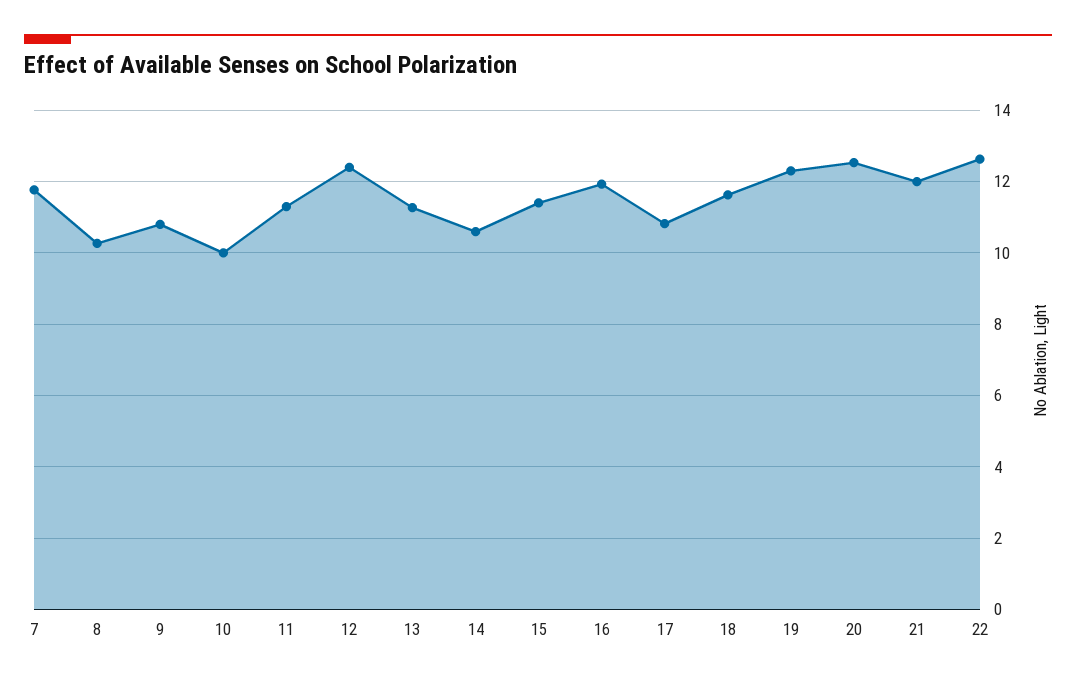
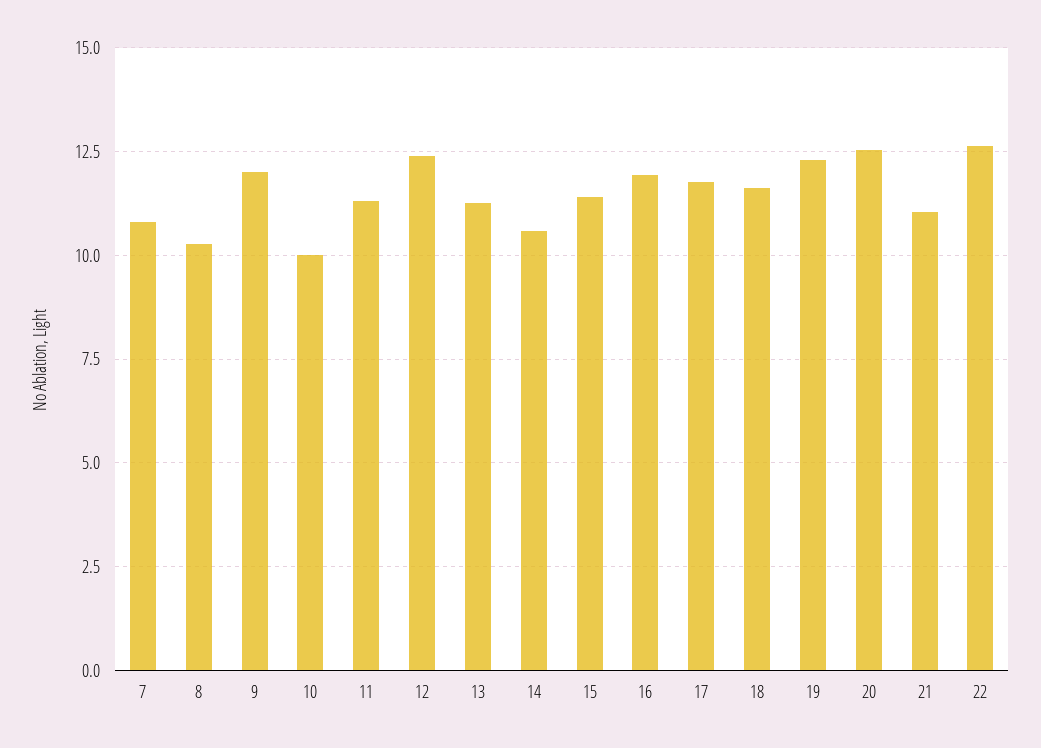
  {
-   "7": 11.8,
+   "7": 10.75,
    "8": 10.2,
-   "9": 10.8,
+   "9": 12,
    "10": 10,
    "11": 11.4,
    "12": 12.4,
    "13": 11.2,
    "14": 10.6,
    "15": 11.4,
    "16": 12,
-   "17": 10.8,
+   "17": 11.75,
    "18": 11.6,
    "19": 12.4,
    "20": 12.6,
-   "21": 12,
+   "21": 11,
    "22": 12.6
  }

